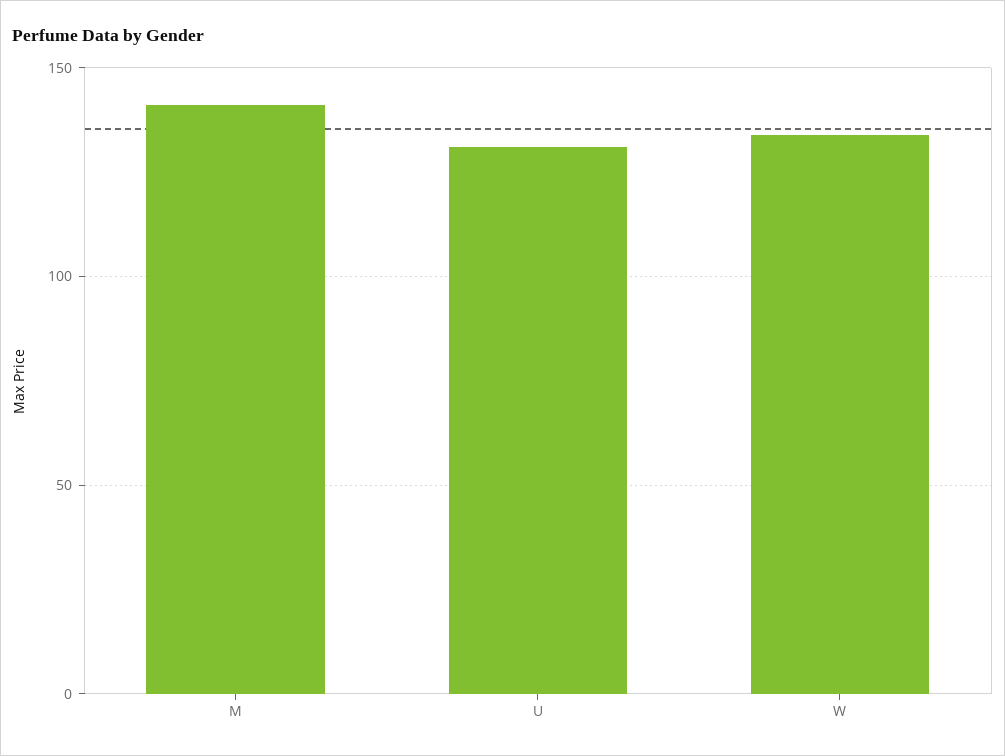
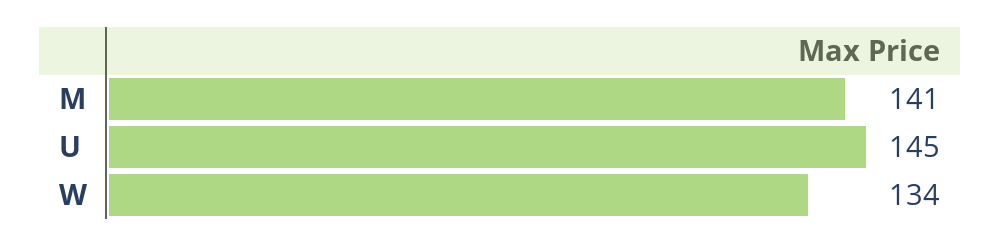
  {
    "M": 141,
-   "U": 130,
+   "U": 145,
    "W": 134
  }

